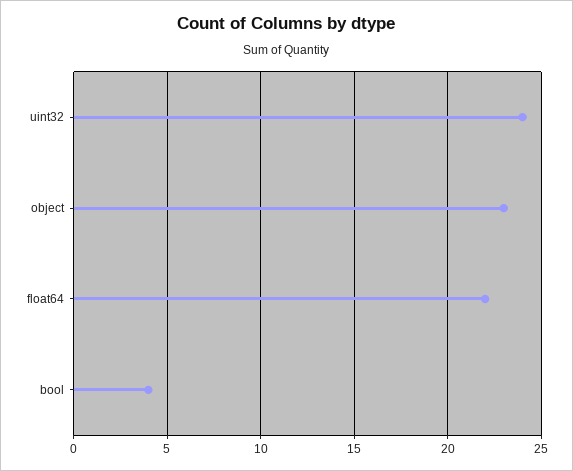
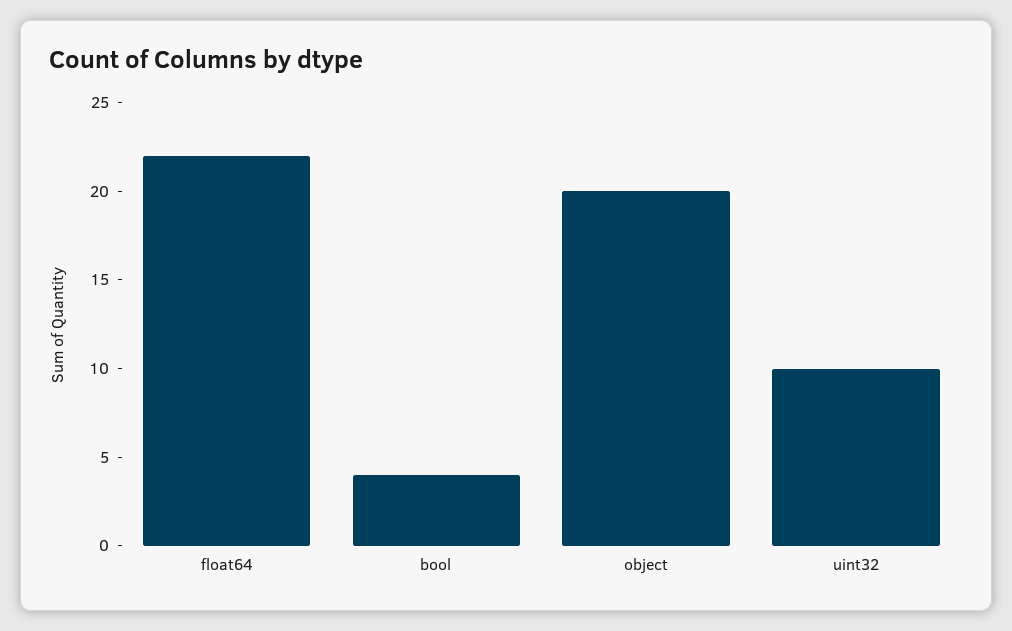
  {
-   "uint32": 24,
+   "uint32": 10,
-   "object": 23,
+   "object": 20,
    "float64": 22,
    "bool": 4
  }

